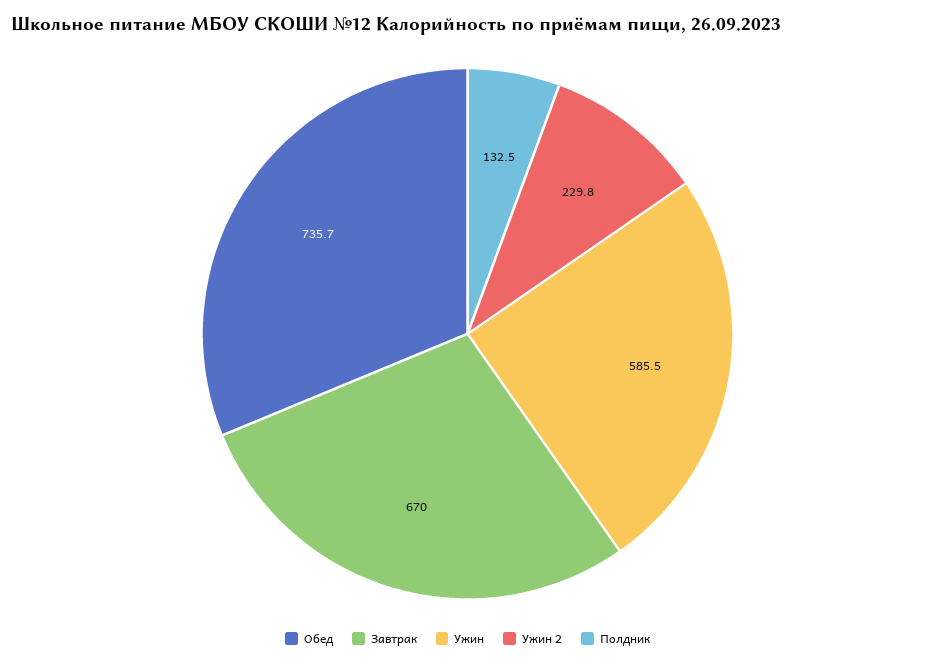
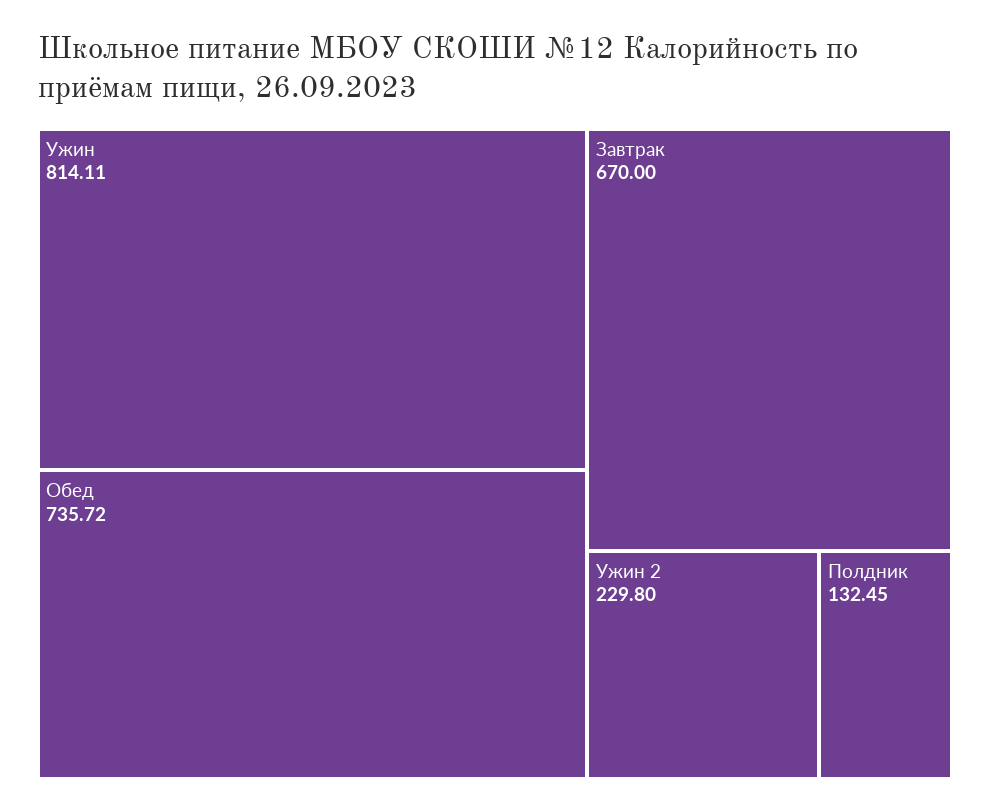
  {
    "Обед": 735.72,
    "Завтрак": 670,
-   "Ужин": 585.5,
+   "Ужин": 814.11,
    "Ужин 2": 229.8,
    "Полдник": 132.45
  }

